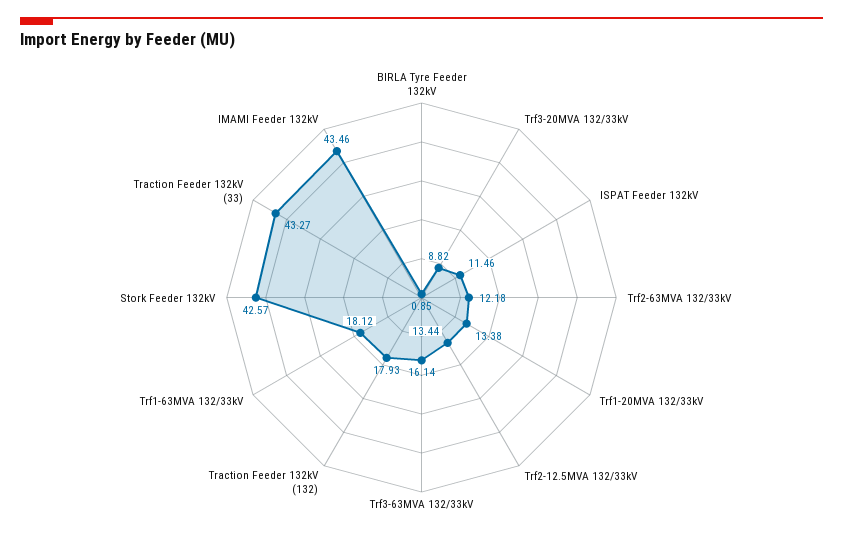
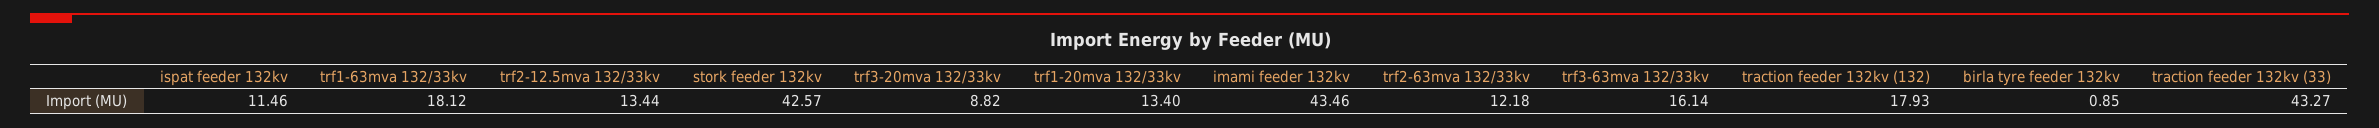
  {
    "BIRLA Tyre Feeder 132kV": 0.85,
    "Trf3-20MVA 132/33kV": 8.82,
    "ISPAT Feeder 132kV": 11.46,
    "Trf2-63MVA 132/33kV": 12.18,
-   "Trf1-20MVA 132/33kV": 13.38,
+   "Trf1-20MVA 132/33kV": 13.4,
    "Trf2-12.5MVA 132/33kV": 13.44,
    "Trf3-63MVA 132/33kV": 16.14,
    "Traction Feeder 132kV (132)": 17.93,
    "Trf1-63MVA 132/33kV": 18.12,
    "Stork Feeder 132kV": 42.57,
    "Traction Feeder 132kV (33)": 43.27,
    "IMAMI Feeder 132kV": 43.46
  }

